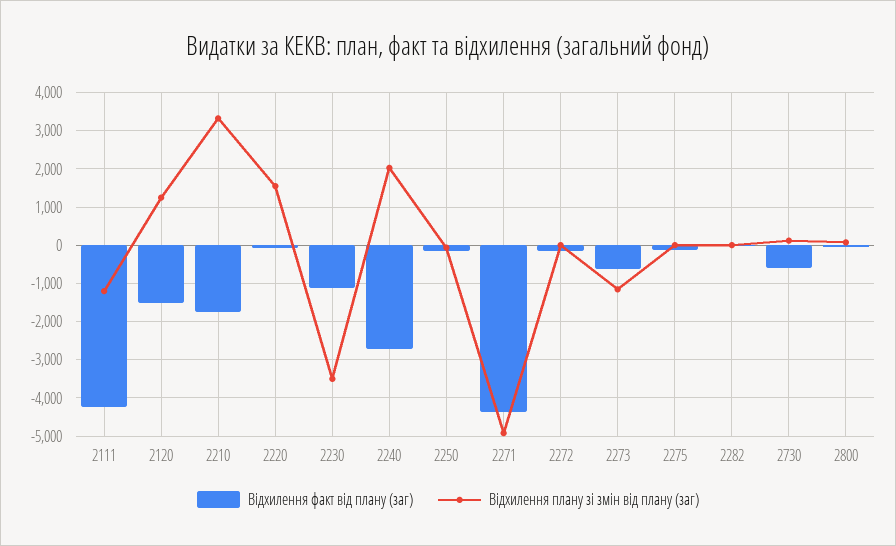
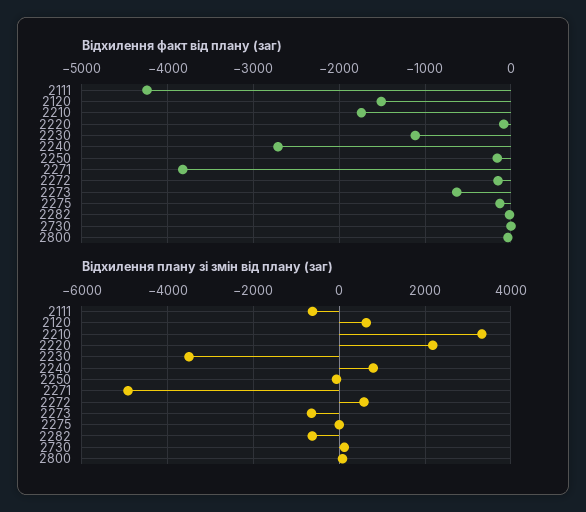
  {
    "Відхилення факт від плану (заг)": {
      "2111": -4200,
      "2120": -1500,
      "2210": -1700,
      "2220": -100,
      "2230": -1100,
      "2240": -2700,
      "2250": -200,
-     "2271": -4400,
+     "2271": -3800,
      "2272": -200,
      "2273": -600,
      "2275": -100,
      "2282": 0,
-     "2730": -600,
+     "2730": 0,
      "2800": 0
    },
    "Відхилення плану зі змін від плану (заг)": {
-     "2111": -1200,
+     "2111": -600,
-     "2120": 1200,
+     "2120": 600,
      "2210": 3400,
-     "2220": 1600,
+     "2220": 2200,
      "2230": -3600,
-     "2240": 2000,
+     "2240": 800,
      "2250": 0,
      "2271": -5000,
-     "2272": 0,
+     "2272": 600,
-     "2273": -1200,
+     "2273": -600,
      "2275": 0,
-     "2282": 0,
+     "2282": -600,
      "2730": 200,
      "2800": 0
    }
  }

